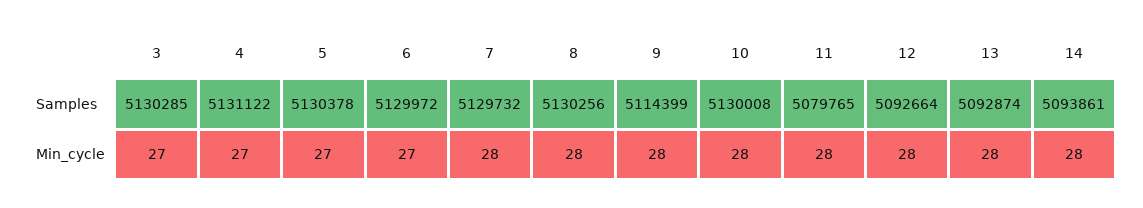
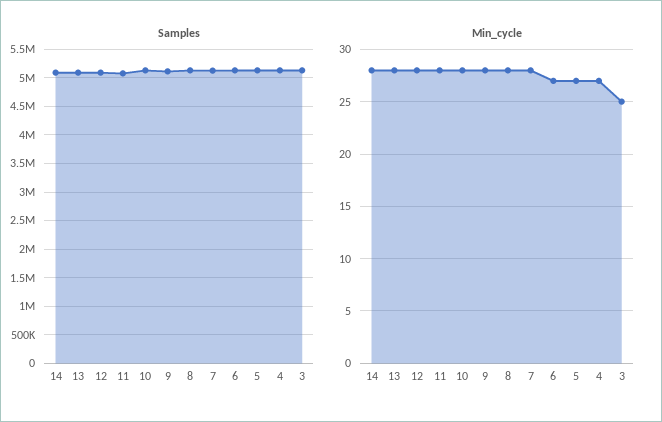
  {
    "Samples": {
      "3": 5130285,
      "4": 5131122,
      "5": 5130378,
      "6": 5129972,
      "7": 5129732,
      "8": 5130256,
      "9": 5114399,
      "10": 5130008,
      "11": 5079765,
      "12": 5092664,
      "13": 5092874,
      "14": 5093861
    },
    "Min_cycle": {
-     "3": 27,
+     "3": 25,
      "4": 27,
      "5": 27,
      "6": 27,
      "7": 28,
      "8": 28,
      "9": 28,
      "10": 28,
      "11": 28,
      "12": 28,
      "13": 28,
      "14": 28
    }
  }

